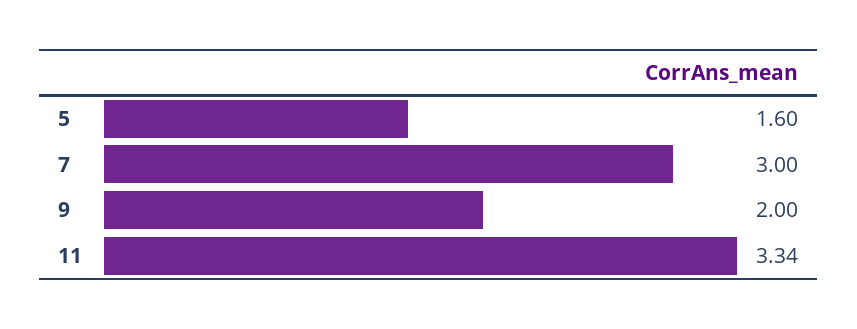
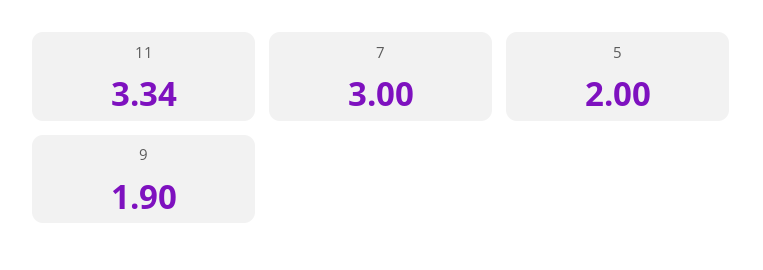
  {
-   "5": 1.6,
+   "5": 2,
    "7": 3,
-   "9": 2,
+   "9": 1.9,
    "11": 3.34
  }

